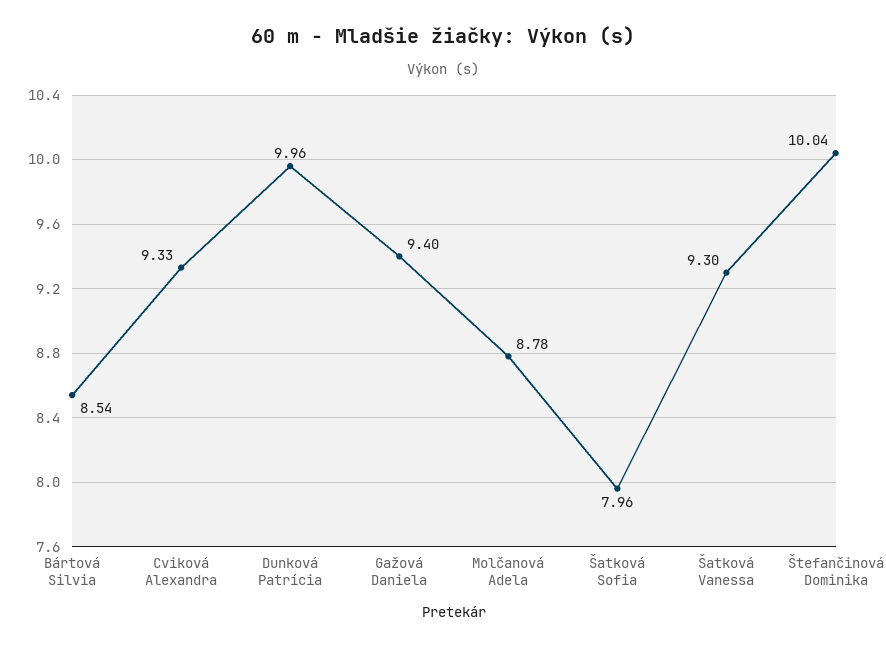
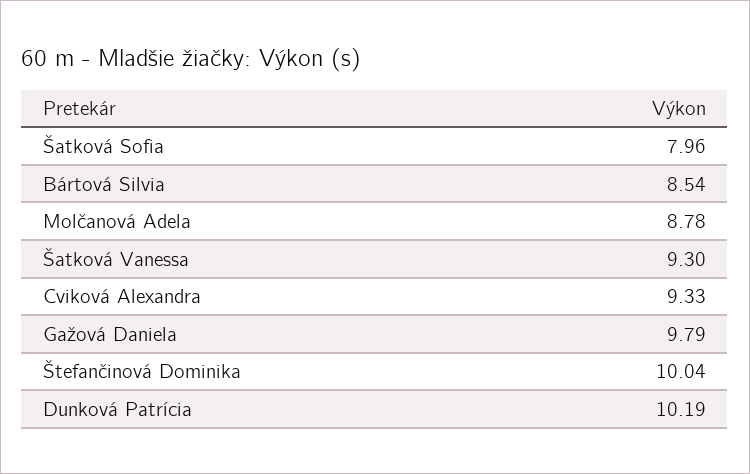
  {
    "Bártová Silvia": 8.54,
    "Cviková Alexandra": 9.33,
-   "Dunková Patrícia": 9.96,
+   "Dunková Patrícia": 10.19,
-   "Gažová Daniela": 9.4,
+   "Gažová Daniela": 9.79,
    "Molčanová Adela": 8.78,
    "Šatková Sofia": 7.96,
    "Šatková Vanessa": 9.3,
    "Štefančinová Dominika": 10.04
  }

